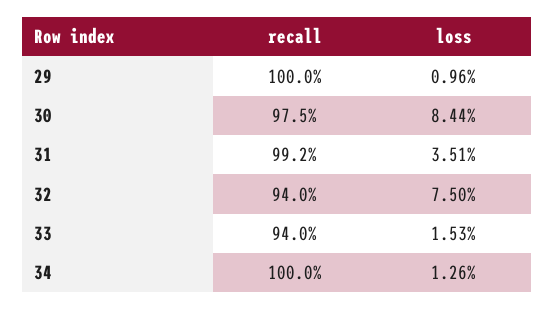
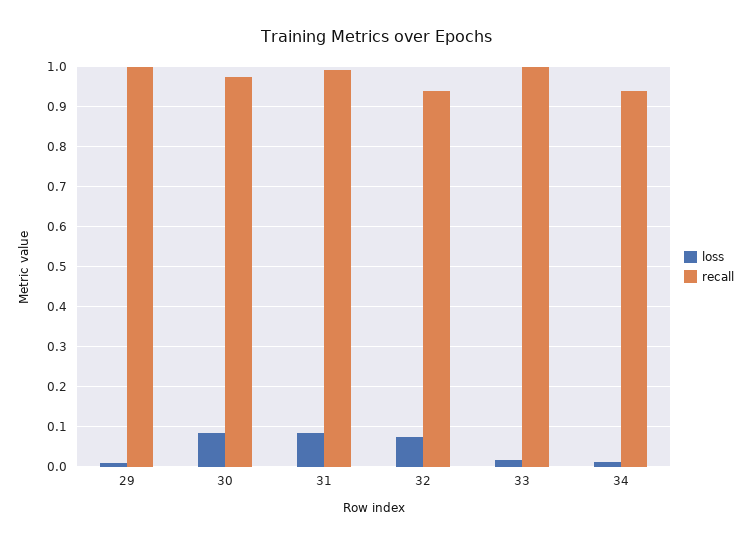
  {
    "recall": {
      "29": 1,
      "30": 0.975,
      "31": 0.992,
      "32": 0.94,
-     "33": 0.94,
+     "33": 1,
-     "34": 1
+     "34": 0.94
    },
    "loss": {
      "29": 0.0096,
      "30": 0.0844,
-     "31": 0.0351,
+     "31": 0.08,
      "32": 0.075,
      "33": 0.0153,
      "34": 0.0126
    }
  }

